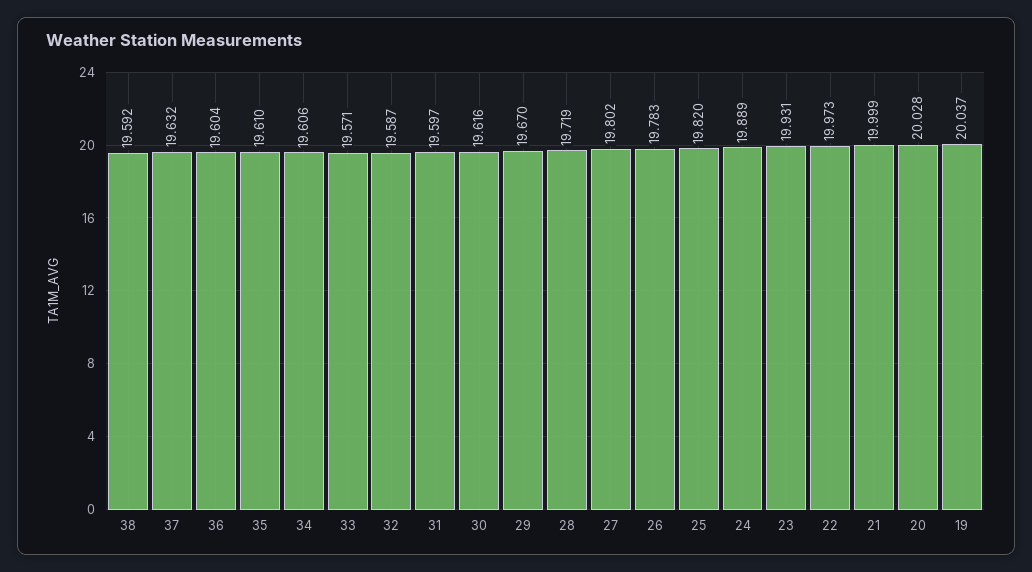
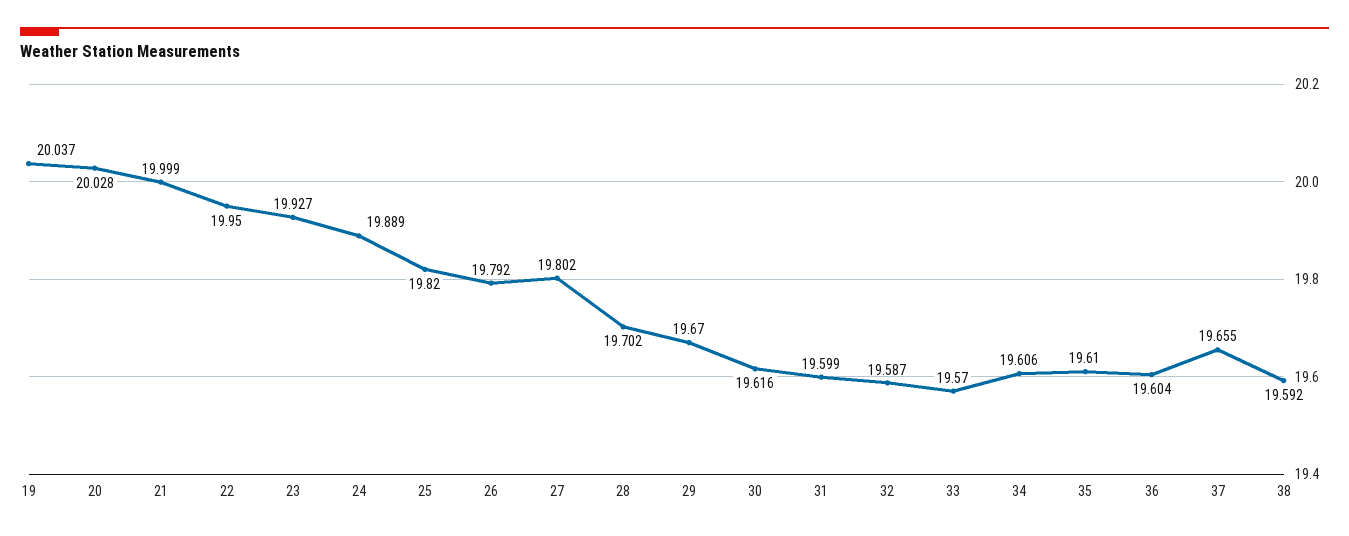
  {
    "38": 19.592,
-   "37": 19.632,
+   "37": 19.655,
    "36": 19.604,
    "35": 19.61,
    "34": 19.606,
-   "33": 19.571,
+   "33": 19.57,
    "32": 19.587,
-   "31": 19.597,
+   "31": 19.599,
    "30": 19.616,
    "29": 19.67,
-   "28": 19.719,
+   "28": 19.702,
    "27": 19.802,
-   "26": 19.783,
+   "26": 19.792,
    "25": 19.82,
    "24": 19.889,
-   "23": 19.931,
+   "23": 19.927,
-   "22": 19.973,
+   "22": 19.95,
    "21": 19.999,
    "20": 20.028,
    "19": 20.037
  }

